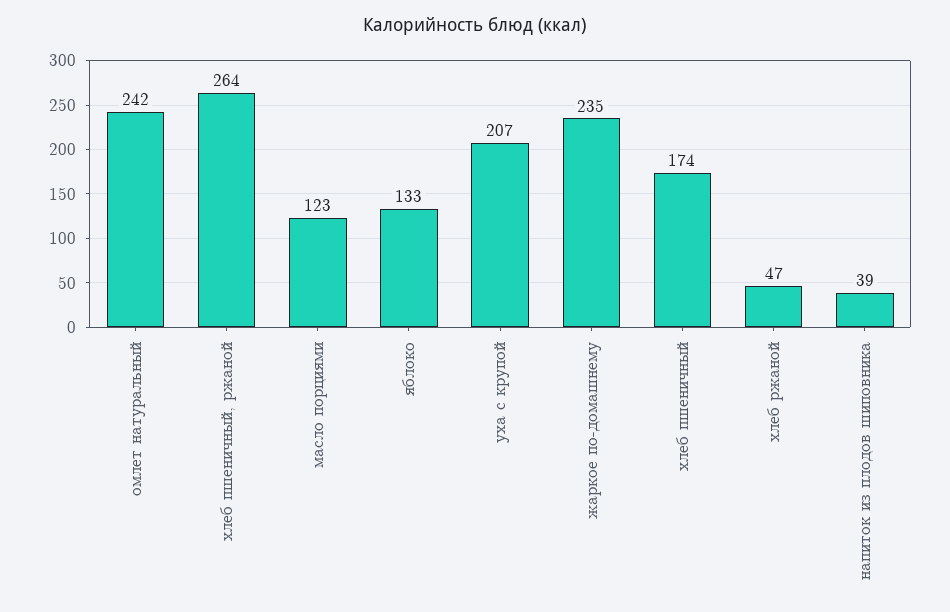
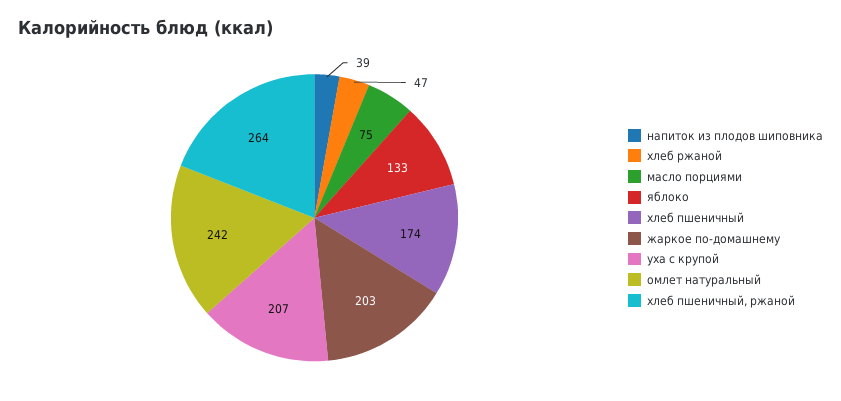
  {
    "омлет натуральный": 242,
    "хлеб пшеничный, ржаной": 264,
-   "масло порциями": 123,
+   "масло порциями": 75,
    "яблоко": 133,
    "уха с крупой": 207,
-   "жаркое по-домашнему": 235,
+   "жаркое по-домашнему": 203,
    "хлеб пшеничный": 174,
    "хлеб ржаной": 47,
    "напиток из плодов шиповника": 39
  }

